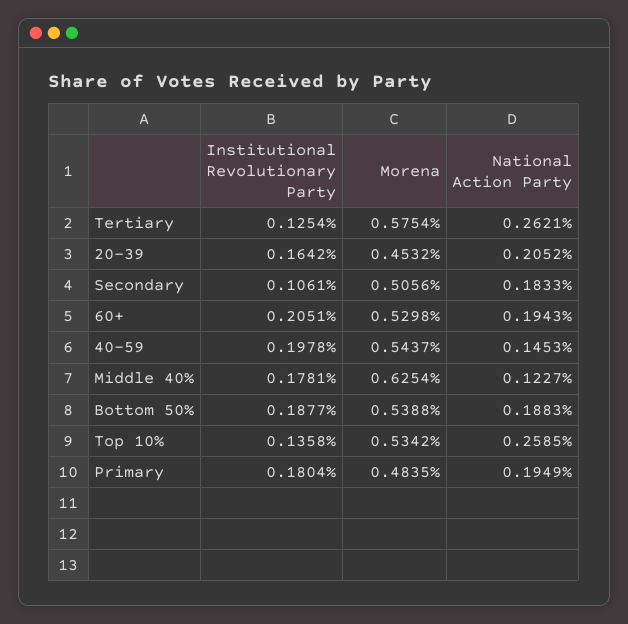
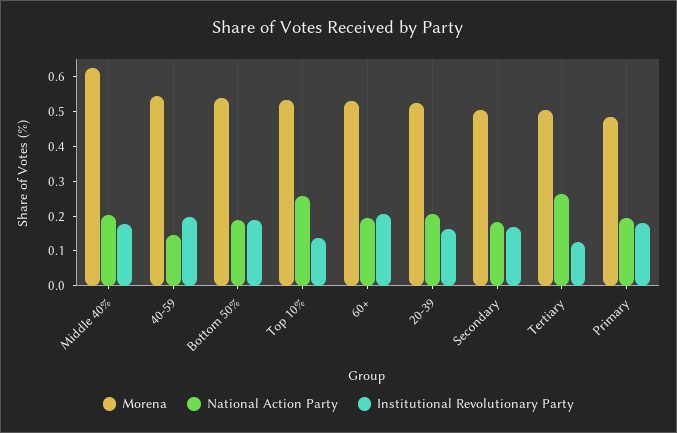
  {
    "Institutional Revolutionary Party": {
      "Tertiary": 0.1254,
      "20-39": 0.1642,
-     "Secondary": 0.1061,
+     "Secondary": 0.175,
      "60+": 0.2051,
      "40-59": 0.1978,
      "Middle 40%": 0.1781,
      "Bottom 50%": 0.1877,
      "Top 10%": 0.1358,
      "Primary": 0.1804
    },
    "Morena": {
-     "Tertiary": 0.5754,
+     "Tertiary": 0.5,
-     "20-39": 0.4532,
+     "20-39": 0.525,
      "Secondary": 0.5056,
      "60+": 0.5298,
      "40-59": 0.5437,
      "Middle 40%": 0.6254,
      "Bottom 50%": 0.5388,
      "Top 10%": 0.5342,
      "Primary": 0.4835
    },
    "National Action Party": {
      "Tertiary": 0.2621,
      "20-39": 0.2052,
      "Secondary": 0.1833,
      "60+": 0.1943,
      "40-59": 0.1453,
-     "Middle 40%": 0.1227,
+     "Middle 40%": 0.2,
      "Bottom 50%": 0.1883,
      "Top 10%": 0.2585,
      "Primary": 0.1949
    }
  }

